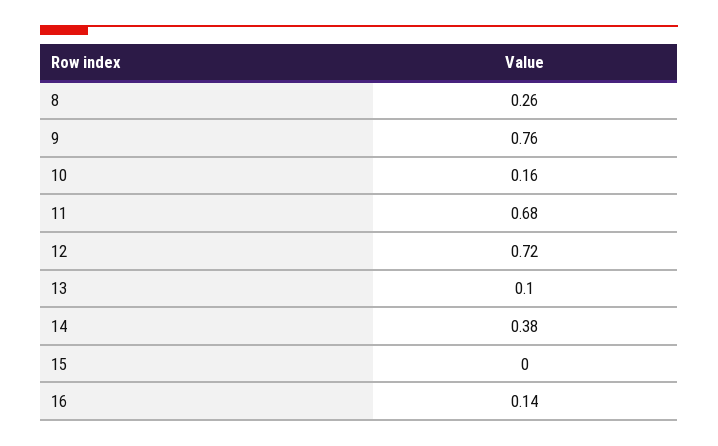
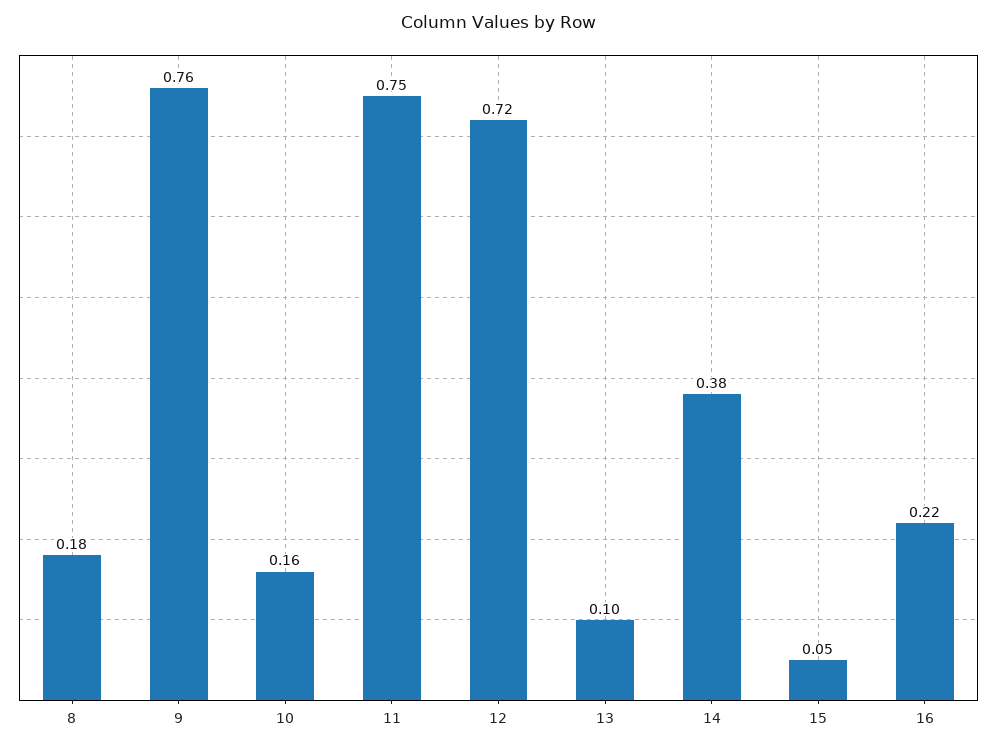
  {
-   "8": 0.26,
+   "8": 0.18,
    "9": 0.76,
    "10": 0.16,
-   "11": 0.68,
+   "11": 0.75,
    "12": 0.72,
    "13": 0.1,
    "14": 0.38,
-   "15": 0,
+   "15": 0.05,
-   "16": 0.14
+   "16": 0.22
  }

